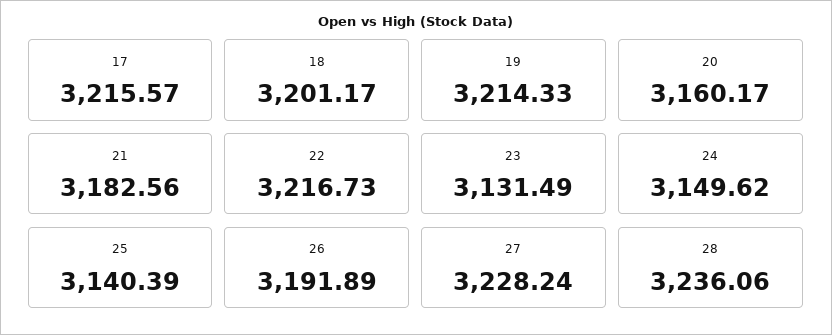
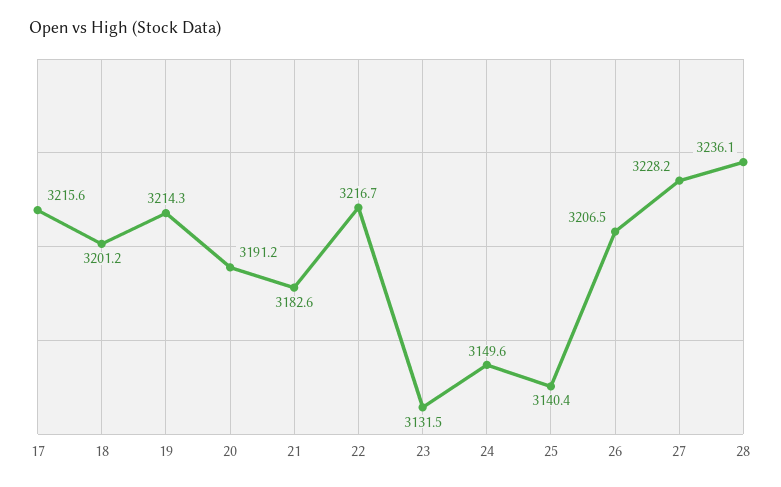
  {
    "17": 3215.57,
    "18": 3201.17,
    "19": 3214.33,
-   "20": 3160.17,
+   "20": 3191.2,
    "21": 3182.56,
    "22": 3216.73,
    "23": 3131.49,
    "24": 3149.62,
    "25": 3140.39,
-   "26": 3191.89,
+   "26": 3206.5,
    "27": 3228.24,
    "28": 3236.06
  }

